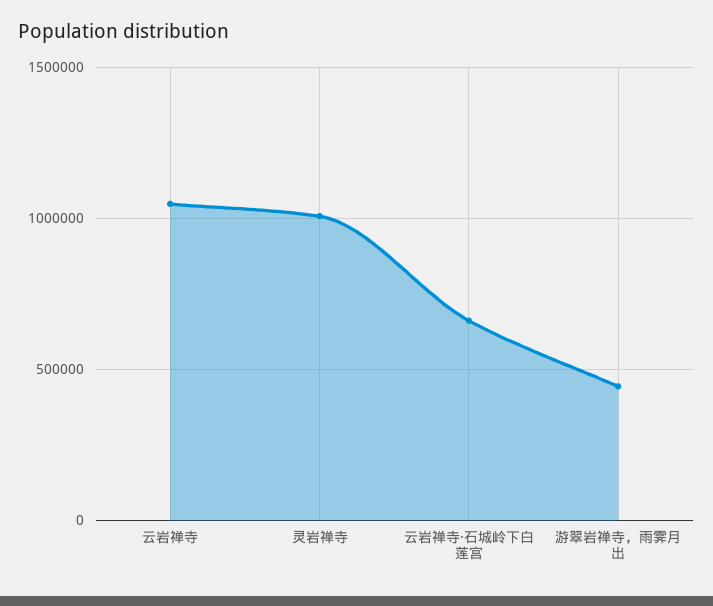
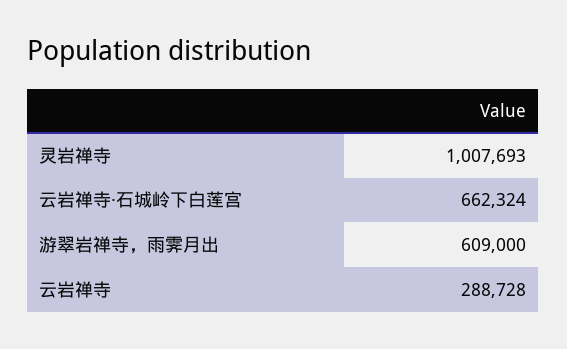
  {
-   "云岩禅寺": 1050000,
+   "云岩禅寺": 288728,
    "灵岩禅寺": 1007693,
    "云岩禅寺·石城岭下白莲宫": 662324,
-   "游翠岩禅寺，雨霁月出": 450000
+   "游翠岩禅寺，雨霁月出": 609000
  }

